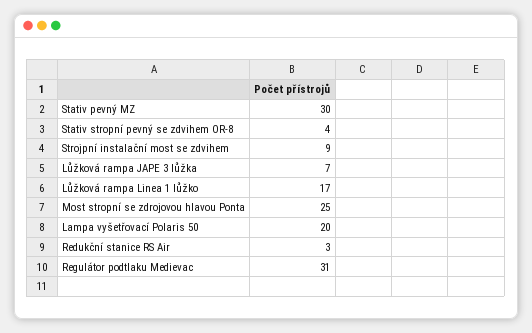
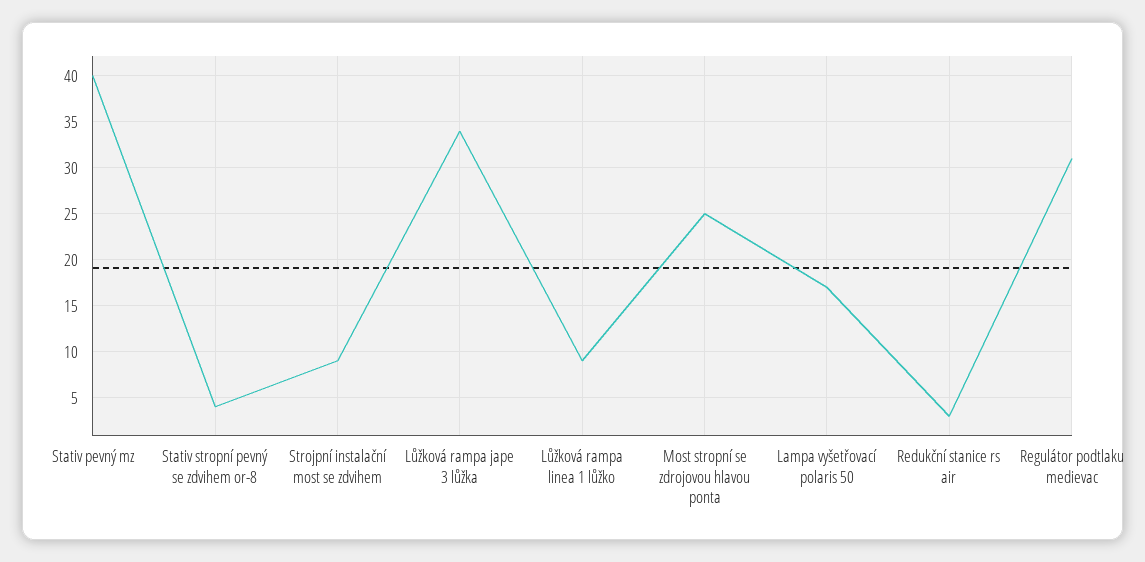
  {
-   "Stativ pevný MZ": 30,
+   "Stativ pevný MZ": 40,
    "Stativ stropní pevný se zdvihem OR-8": 4,
    "Strojpní instalační most se zdvihem": 9,
-   "Lůžková rampa JAPE 3 lůžka": 7,
+   "Lůžková rampa JAPE 3 lůžka": 34,
-   "Lůžková rampa Linea 1 lůžko": 17,
+   "Lůžková rampa Linea 1 lůžko": 9,
    "Most stropní se zdrojovou hlavou Ponta": 25,
-   "Lampa vyšetřovací Polaris 50": 20,
+   "Lampa vyšetřovací Polaris 50": 17,
    "Redukční stanice RS Air": 3,
    "Regulátor podtlaku Medievac": 31
  }

